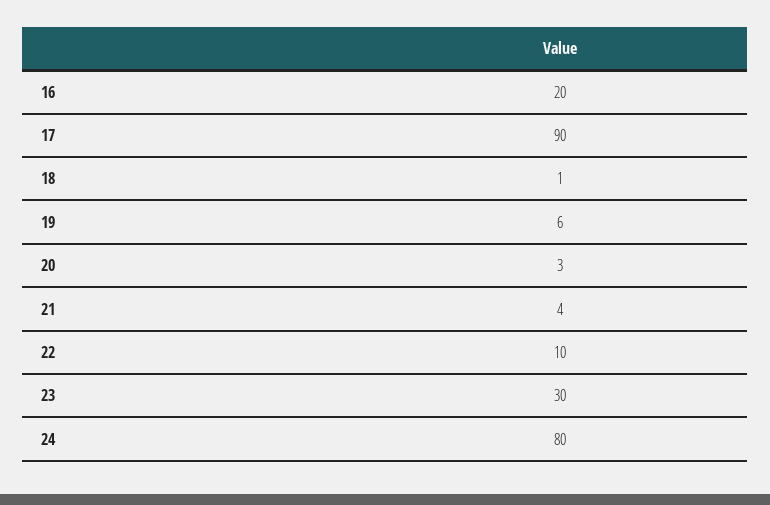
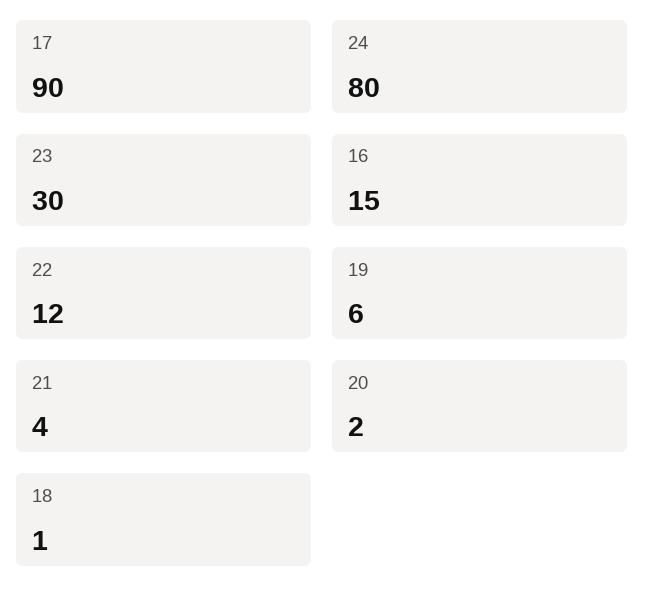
  {
-   "16": 20,
+   "16": 15,
    "17": 90,
    "18": 1,
    "19": 6,
-   "20": 3,
+   "20": 2,
    "21": 4,
-   "22": 10,
+   "22": 12,
    "23": 30,
    "24": 80
  }

